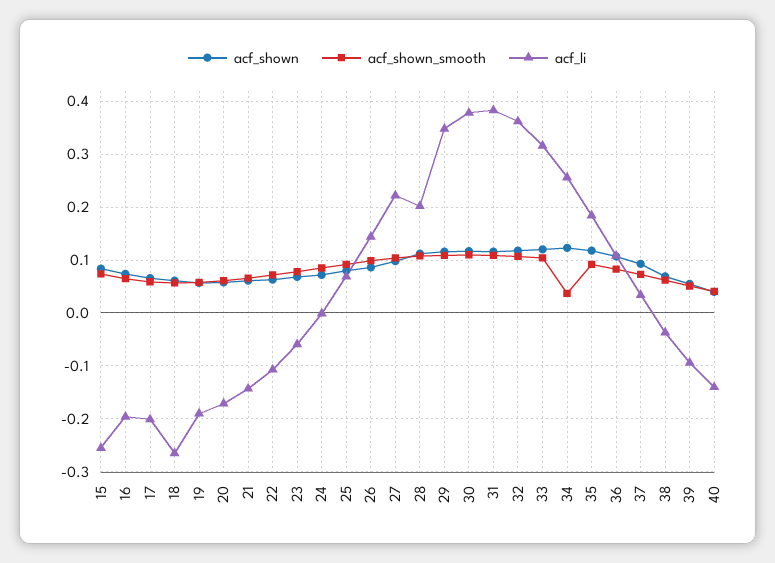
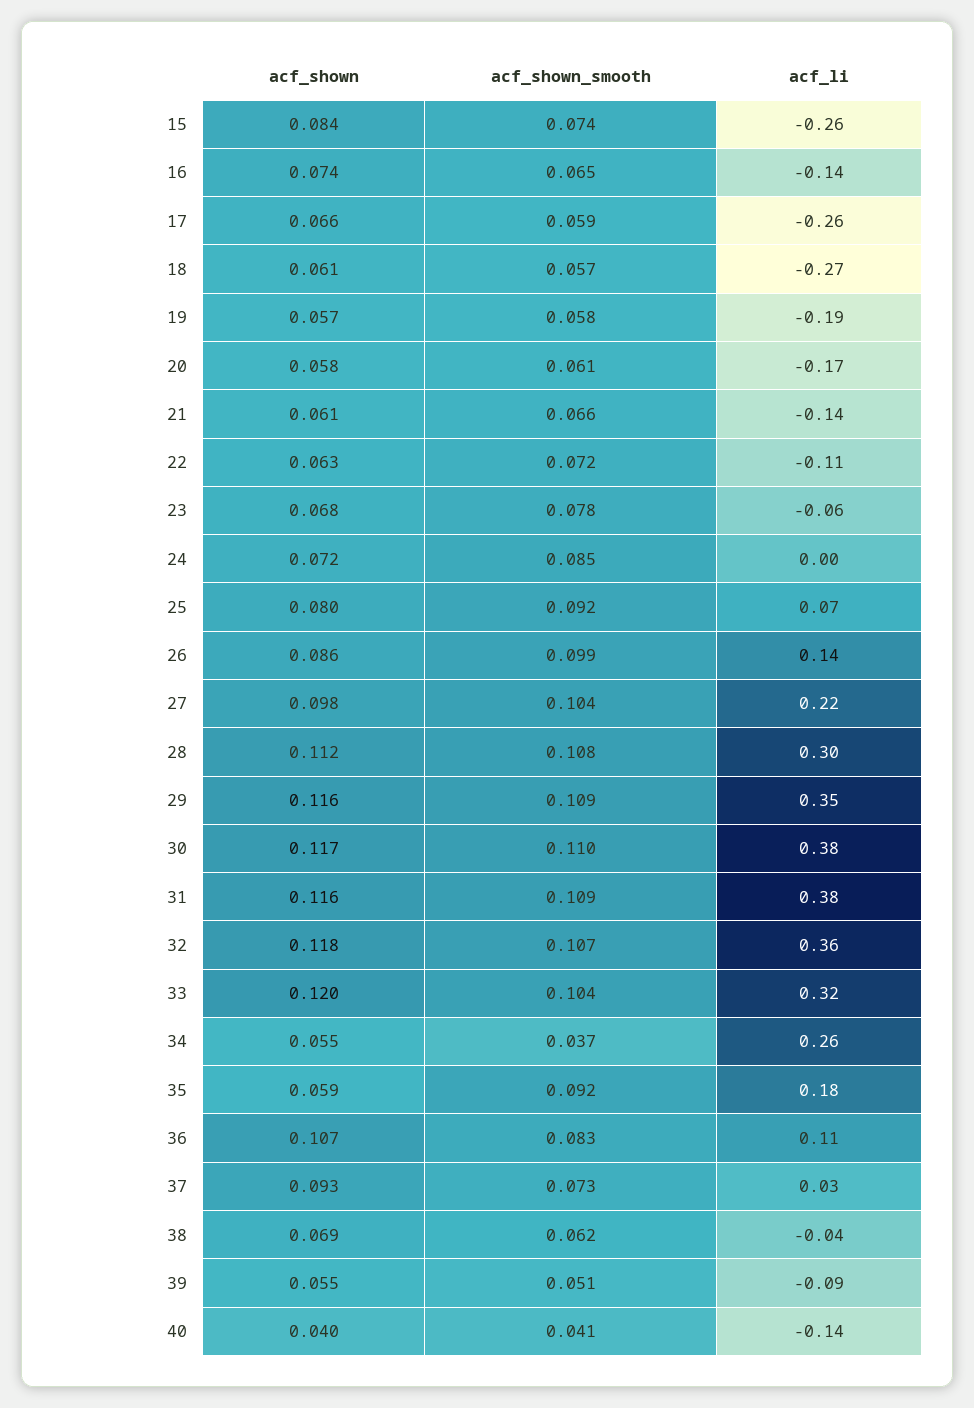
  {
    "acf_shown": {
      "15": 0.084,
      "16": 0.074,
      "17": 0.066,
      "18": 0.061,
      "19": 0.057,
      "20": 0.058,
      "21": 0.061,
      "22": 0.063,
      "23": 0.068,
      "24": 0.072,
      "25": 0.08,
      "26": 0.086,
      "27": 0.098,
      "28": 0.112,
      "29": 0.116,
      "30": 0.117,
      "31": 0.116,
      "32": 0.118,
      "33": 0.12,
-     "34": 0.12,
+     "34": 0.055,
-     "35": 0.12,
+     "35": 0.059,
      "36": 0.107,
      "37": 0.093,
      "38": 0.069,
      "39": 0.055,
      "40": 0.04
    },
    "acf_shown_smooth": {
      "15": 0.074,
      "16": 0.065,
      "17": 0.059,
      "18": 0.057,
      "19": 0.058,
      "20": 0.061,
      "21": 0.066,
      "22": 0.072,
      "23": 0.078,
      "24": 0.085,
      "25": 0.092,
      "26": 0.099,
      "27": 0.104,
      "28": 0.108,
      "29": 0.109,
      "30": 0.11,
      "31": 0.109,
      "32": 0.107,
      "33": 0.104,
      "34": 0.037,
      "35": 0.092,
      "36": 0.083,
      "37": 0.073,
      "38": 0.062,
      "39": 0.051,
      "40": 0.041
    },
    "acf_li": {
      "15": -0.26,
-     "16": -0.2,
+     "16": -0.14,
-     "17": -0.2,
+     "17": -0.26,
      "18": -0.27,
      "19": -0.19,
      "20": -0.17,
      "21": -0.14,
      "22": -0.11,
      "23": -0.06,
      "24": 0,
      "25": 0.07,
      "26": 0.14,
      "27": 0.22,
-     "28": 0.2,
+     "28": 0.3,
      "29": 0.35,
      "30": 0.38,
      "31": 0.38,
      "32": 0.36,
      "33": 0.32,
      "34": 0.26,
      "35": 0.18,
      "36": 0.11,
      "37": 0.03,
      "38": -0.04,
      "39": -0.09,
      "40": -0.14
    }
  }

